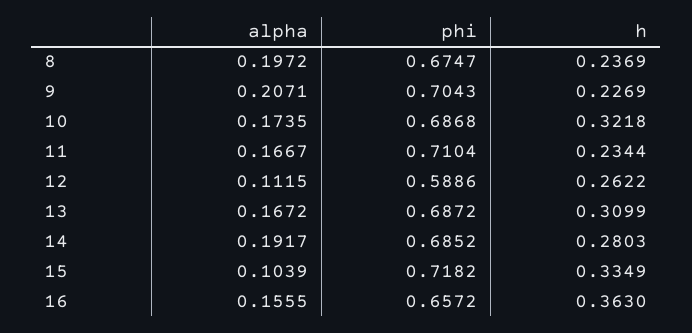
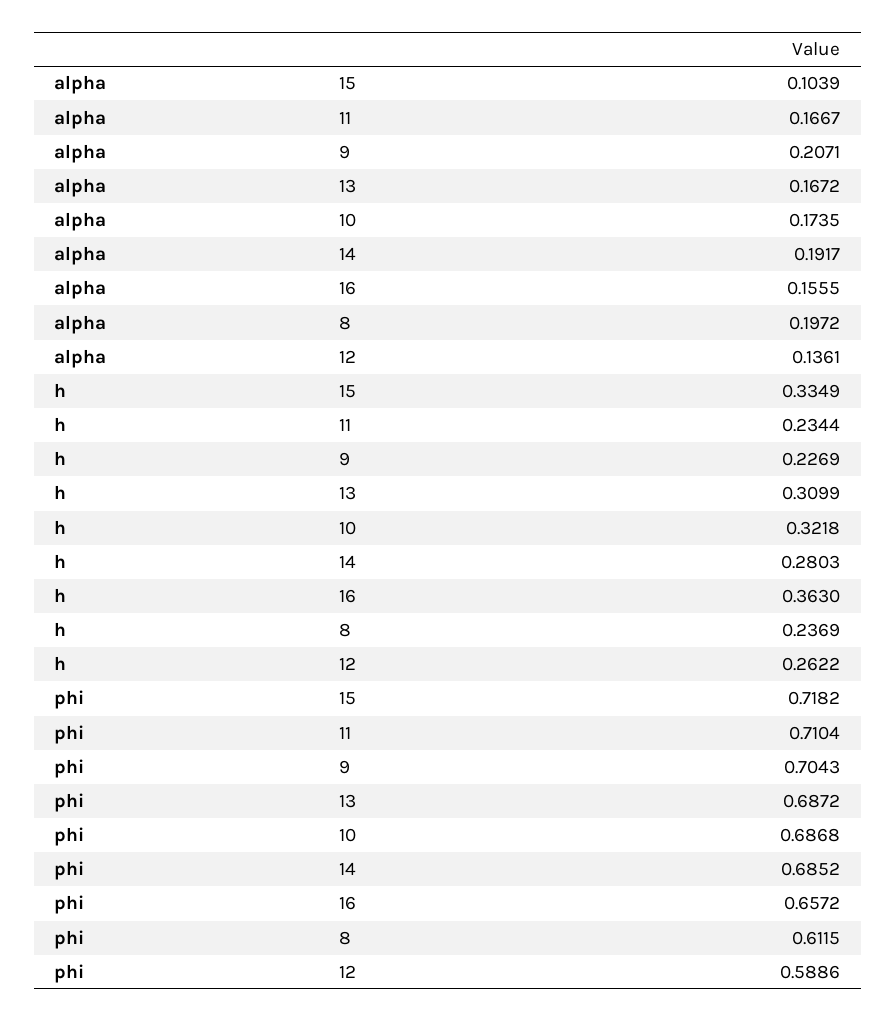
  {
    "alpha": {
      "8": 0.1972,
      "9": 0.2071,
      "10": 0.1735,
      "11": 0.1667,
-     "12": 0.1115,
+     "12": 0.1361,
      "13": 0.1672,
      "14": 0.1917,
      "15": 0.1039,
      "16": 0.1555
    },
    "phi": {
-     "8": 0.6747,
+     "8": 0.6115,
      "9": 0.7043,
      "10": 0.6868,
      "11": 0.7104,
      "12": 0.5886,
      "13": 0.6872,
      "14": 0.6852,
      "15": 0.7182,
      "16": 0.6572
    },
    "h": {
      "8": 0.2369,
      "9": 0.2269,
      "10": 0.3218,
      "11": 0.2344,
      "12": 0.2622,
      "13": 0.3099,
      "14": 0.2803,
      "15": 0.3349,
      "16": 0.363
    }
  }

